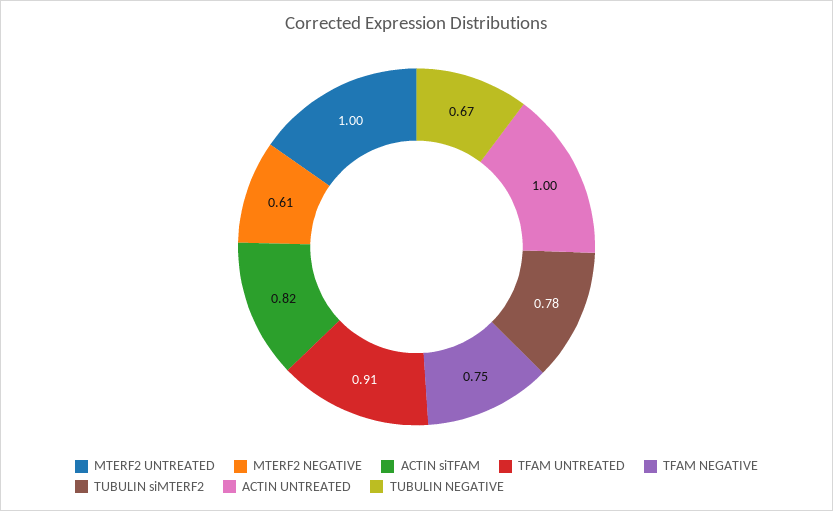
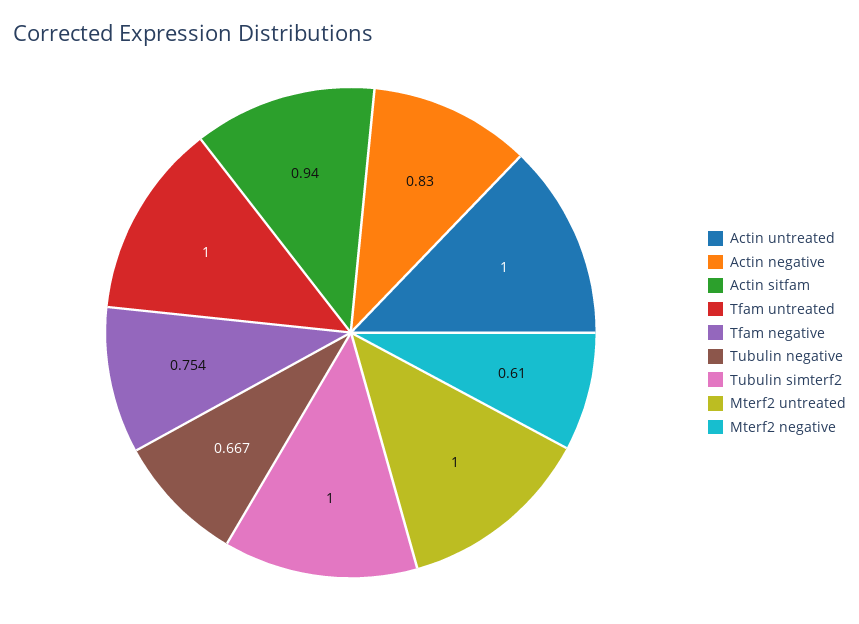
  {
    "MTERF2 UNTREATED": 1,
    "MTERF2 NEGATIVE": 0.61,
-   "ACTIN siTFAM": 0.82,
+   "ACTIN siTFAM": 0.94,
-   "TFAM UNTREATED": 0.91,
+   "TFAM UNTREATED": 1,
    "TFAM NEGATIVE": 0.754,
-   "TUBULIN siMTERF2": 0.78,
+   "TUBULIN siMTERF2": 1,
    "ACTIN UNTREATED": 1,
-   "TUBULIN NEGATIVE": 0.667
+   "TUBULIN NEGATIVE": 0.667,
+   "Actin negative": 0.83
  }

